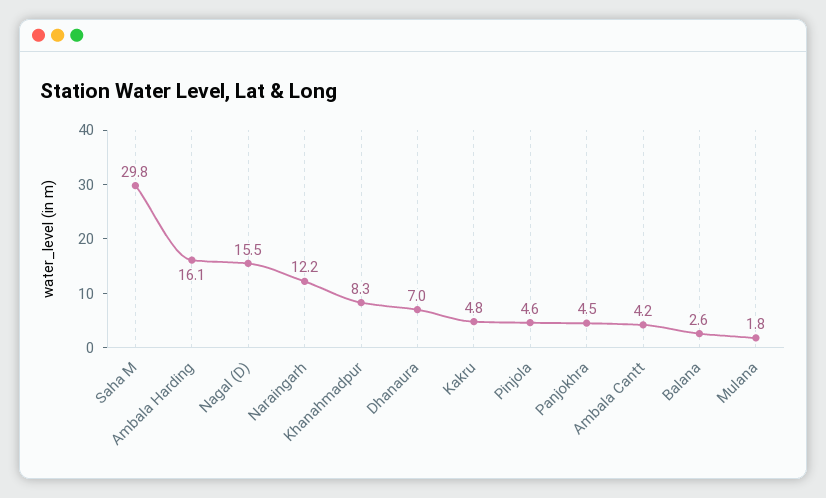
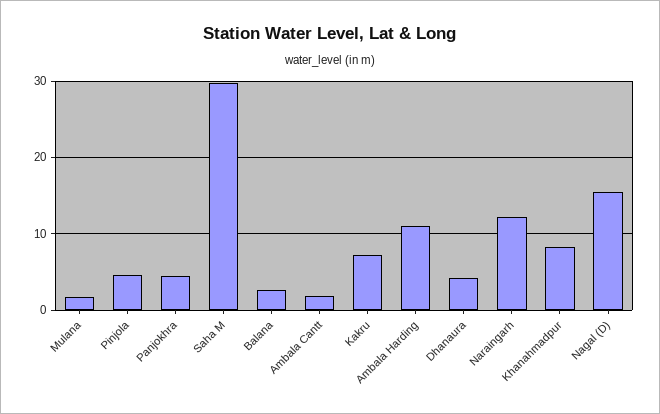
  {
    "Saha M": 29.8,
-   "Ambala Harding": 16.1,
+   "Ambala Harding": 11,
    "Nagal (D)": 15.5,
    "Naraingarh": 12.2,
    "Khanahmadpur": 8.3,
-   "Dhanaura": 7,
+   "Dhanaura": 4,
-   "Kakru": 4.8,
+   "Kakru": 7,
    "Pinjola": 4.6,
    "Panjokhra": 4.5,
-   "Ambala Cantt": 4.2,
+   "Ambala Cantt": 2,
    "Balana": 2.6,
    "Mulana": 1.8
  }

